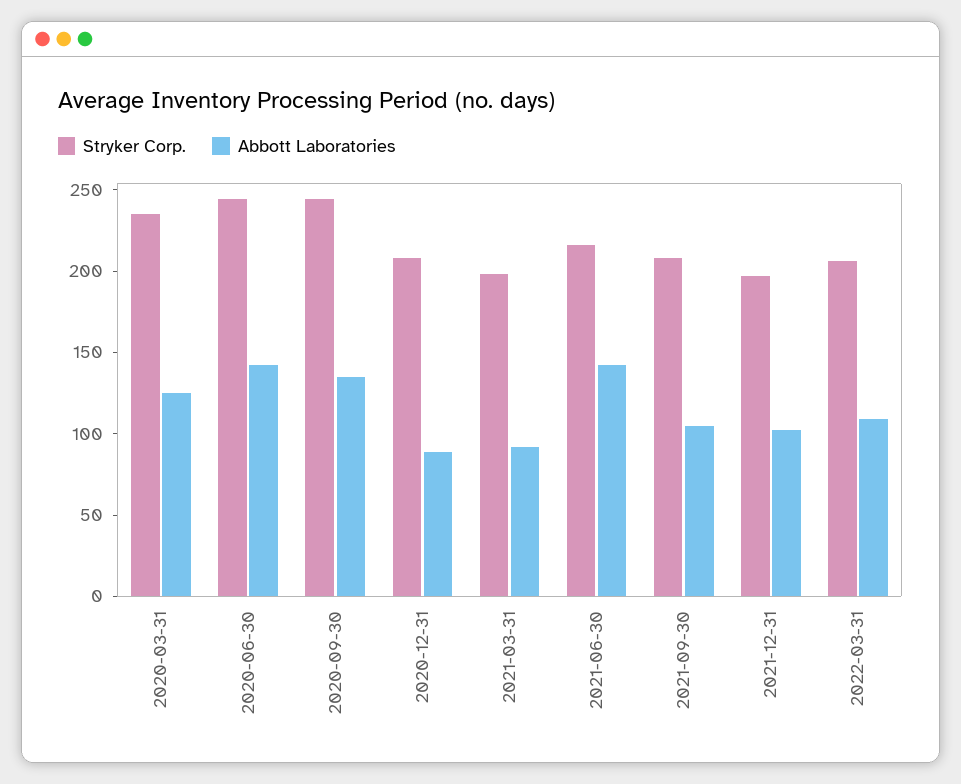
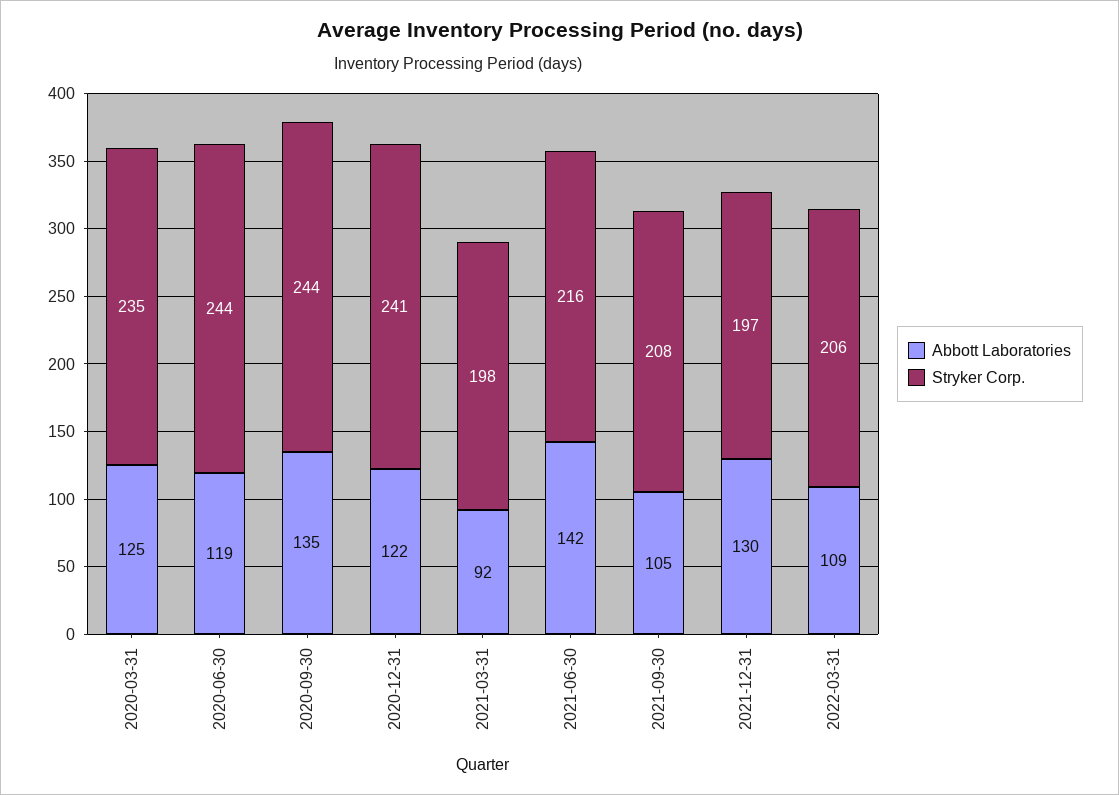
  {
    "Stryker Corp.": {
      "2020-03-31": 235,
      "2020-06-30": 244,
      "2020-09-30": 244,
-     "2020-12-31": 210,
+     "2020-12-31": 241,
      "2021-03-31": 198,
      "2021-06-30": 216,
      "2021-09-30": 208,
      "2021-12-31": 197,
      "2022-03-31": 206
    },
    "Abbott Laboratories": {
      "2020-03-31": 125,
-     "2020-06-30": 140,
+     "2020-06-30": 119,
      "2020-09-30": 135,
-     "2020-12-31": 90,
+     "2020-12-31": 122,
      "2021-03-31": 92,
      "2021-06-30": 142,
      "2021-09-30": 105,
-     "2021-12-31": 100,
+     "2021-12-31": 130,
      "2022-03-31": 109
    }
  }

